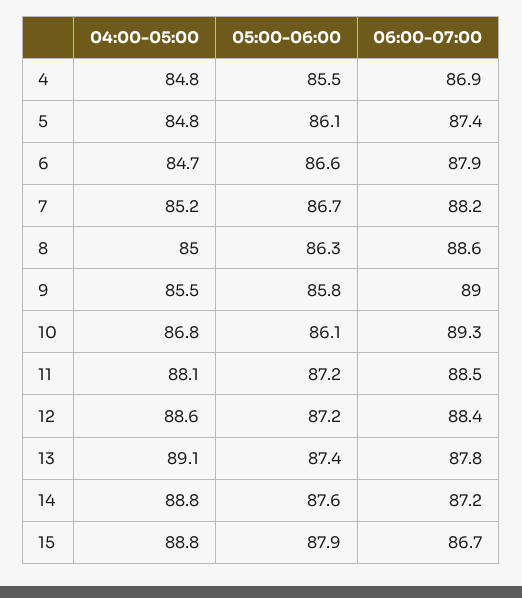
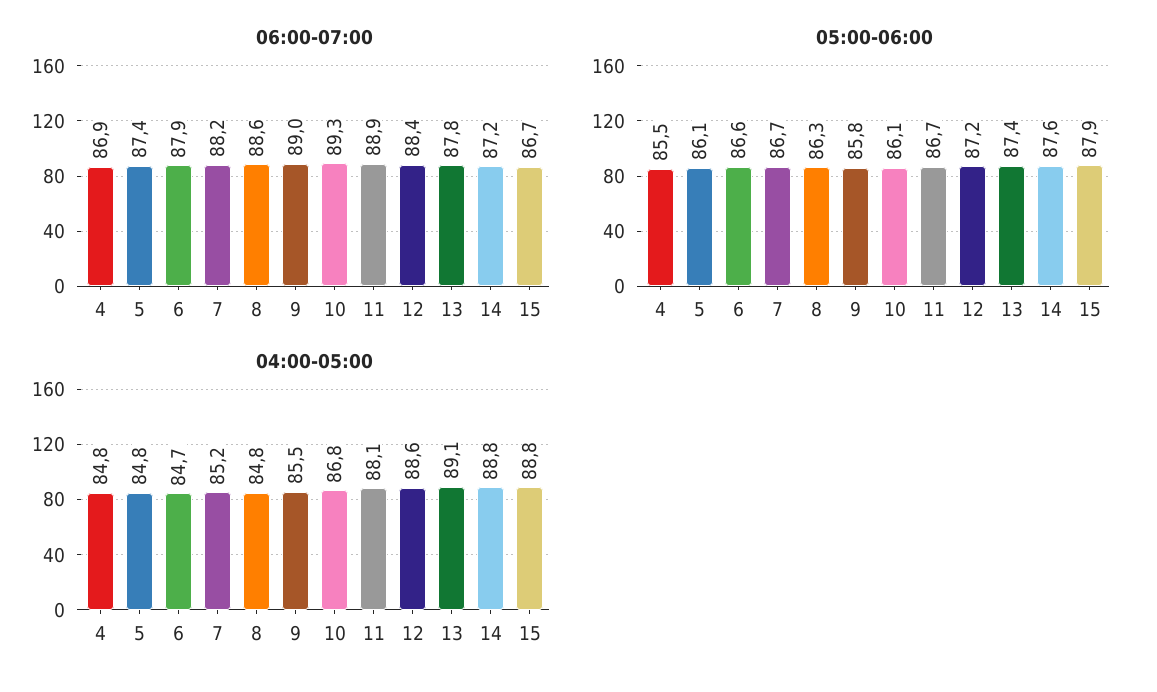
  {
    "04:00-05:00": {
      "4": 84.8,
      "5": 84.8,
      "6": 84.7,
      "7": 85.2,
-     "8": 85,
+     "8": 84.8,
      "9": 85.5,
      "10": 86.8,
      "11": 88.1,
      "12": 88.6,
      "13": 89.1,
      "14": 88.8,
      "15": 88.8
    },
    "05:00-06:00": {
      "4": 85.5,
      "5": 86.1,
      "6": 86.6,
      "7": 86.7,
      "8": 86.3,
      "9": 85.8,
      "10": 86.1,
-     "11": 87.2,
+     "11": 86.7,
      "12": 87.2,
      "13": 87.4,
      "14": 87.6,
      "15": 87.9
    },
    "06:00-07:00": {
      "4": 86.9,
      "5": 87.4,
      "6": 87.9,
      "7": 88.2,
      "8": 88.6,
      "9": 89,
      "10": 89.3,
-     "11": 88.5,
+     "11": 88.9,
      "12": 88.4,
      "13": 87.8,
      "14": 87.2,
      "15": 86.7
    }
  }

